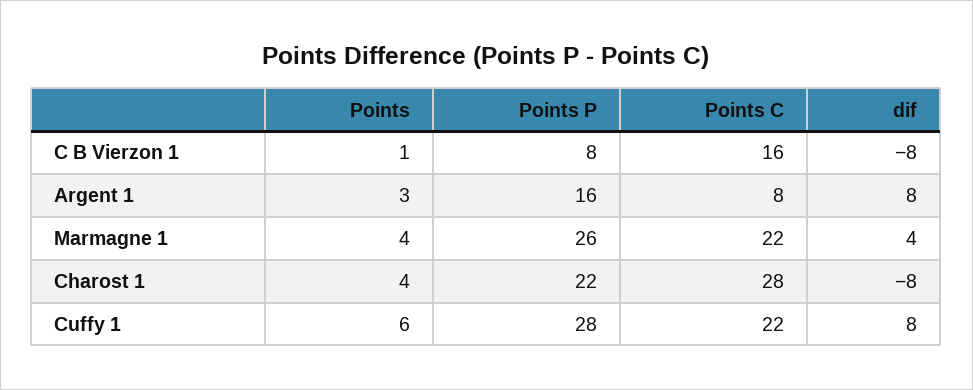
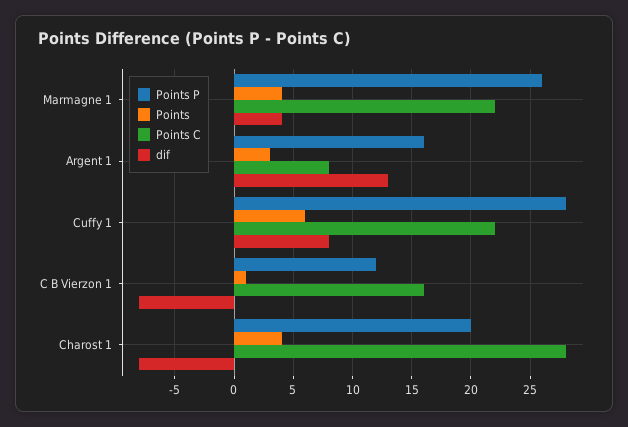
  {
    "Points": {
      "C B Vierzon 1": 1,
      "Argent 1": 3,
      "Marmagne 1": 4,
      "Charost 1": 4,
      "Cuffy 1": 6
    },
    "Points P": {
-     "C B Vierzon 1": 8,
+     "C B Vierzon 1": 12,
      "Argent 1": 16,
      "Marmagne 1": 26,
-     "Charost 1": 22,
+     "Charost 1": 20,
      "Cuffy 1": 28
    },
    "Points C": {
      "C B Vierzon 1": 16,
      "Argent 1": 8,
      "Marmagne 1": 22,
      "Charost 1": 28,
      "Cuffy 1": 22
    },
    "dif": {
      "C B Vierzon 1": -8,
-     "Argent 1": 8,
+     "Argent 1": 13,
      "Marmagne 1": 4,
      "Charost 1": -8,
      "Cuffy 1": 8
    }
  }

